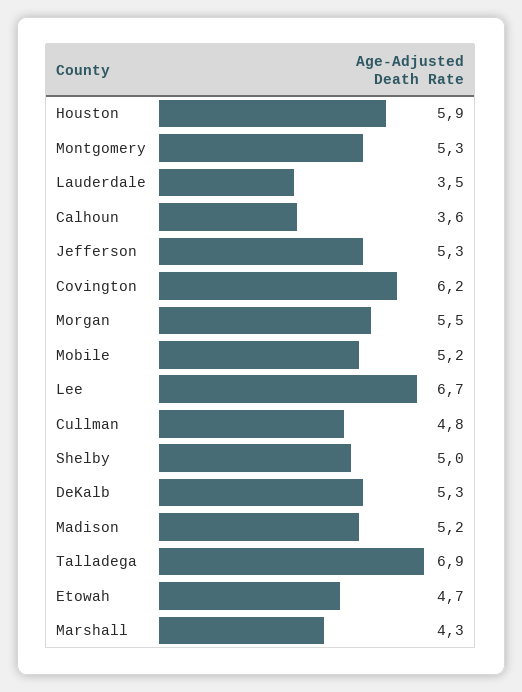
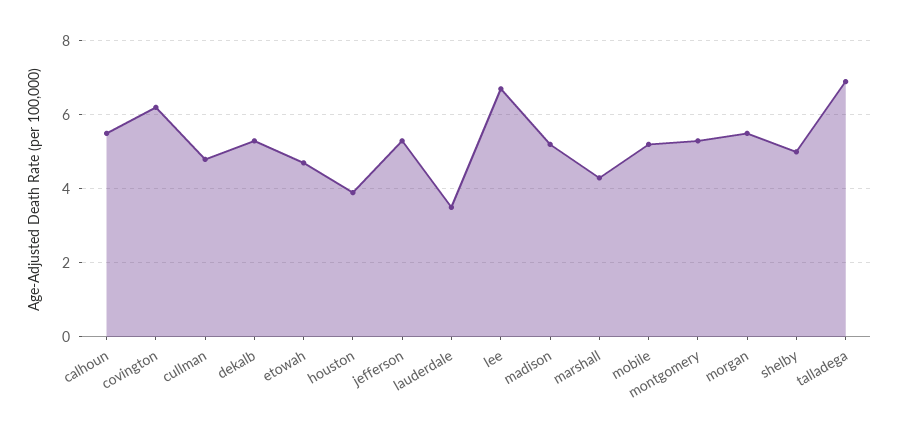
  {
-   "Houston": 5.9,
+   "Houston": 4,
    "Montgomery": 5.3,
    "Lauderdale": 3.5,
-   "Calhoun": 3.6,
+   "Calhoun": 5.5,
    "Jefferson": 5.3,
    "Covington": 6.2,
    "Morgan": 5.5,
    "Mobile": 5.2,
    "Lee": 6.7,
    "Cullman": 4.8,
    "Shelby": 5,
    "DeKalb": 5.3,
    "Madison": 5.2,
    "Talladega": 6.9,
    "Etowah": 4.7,
    "Marshall": 4.3
  }

